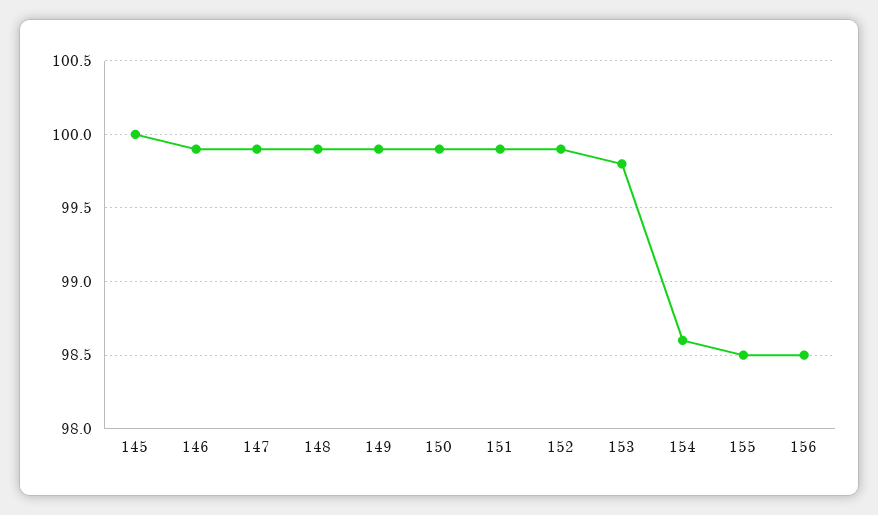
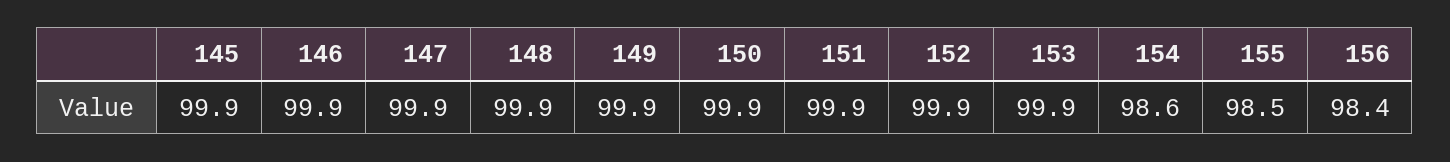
  {
-   "145": 100,
+   "145": 99.9,
    "146": 99.9,
    "147": 99.9,
    "148": 99.9,
    "149": 99.9,
    "150": 99.9,
    "151": 99.9,
    "152": 99.9,
-   "153": 99.8,
+   "153": 99.9,
    "154": 98.6,
    "155": 98.5,
-   "156": 98.5
+   "156": 98.4
  }

